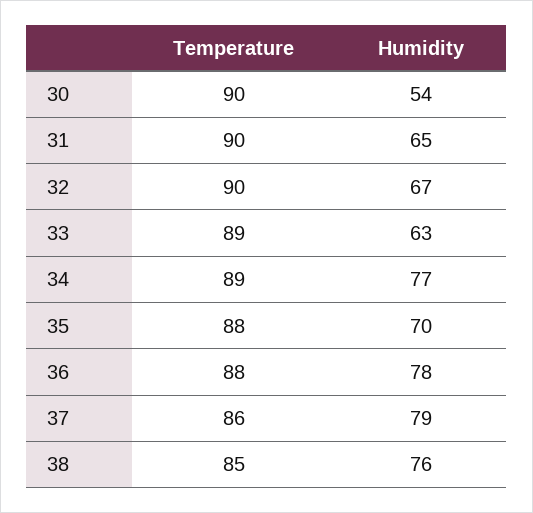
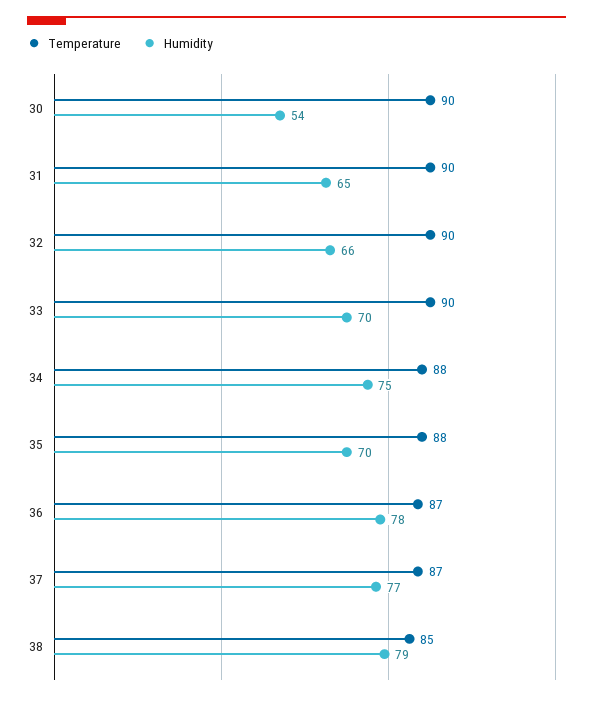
  {
    "Temperature": {
      "30": 90,
      "31": 90,
      "32": 90,
-     "33": 89,
+     "33": 90,
-     "34": 89,
+     "34": 88,
      "35": 88,
-     "36": 88,
+     "36": 87,
-     "37": 86,
+     "37": 87,
      "38": 85
    },
    "Humidity": {
      "30": 54,
      "31": 65,
-     "32": 67,
+     "32": 66,
-     "33": 63,
+     "33": 70,
-     "34": 77,
+     "34": 75,
      "35": 70,
      "36": 78,
-     "37": 79,
+     "37": 77,
-     "38": 76
+     "38": 79
    }
  }

